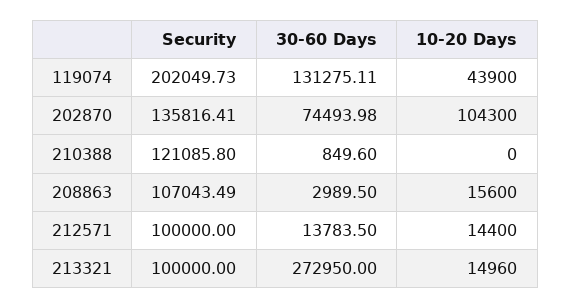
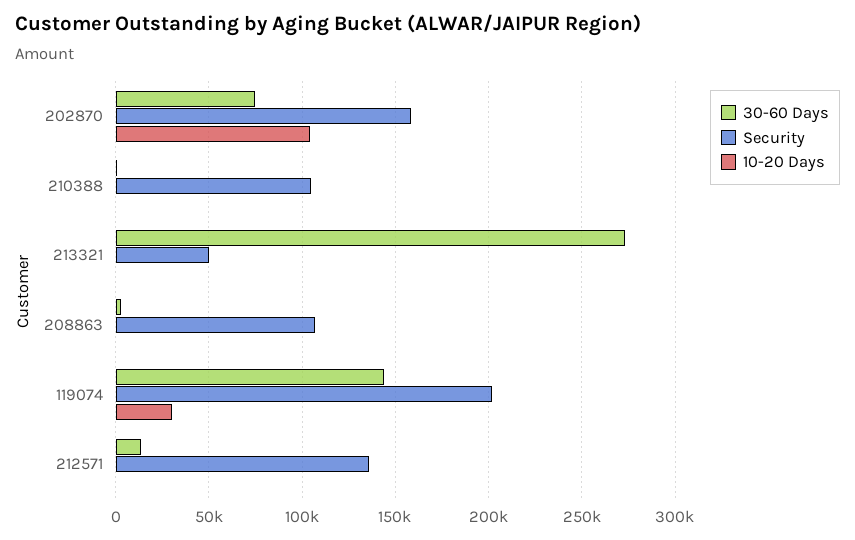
  {
    "Security": {
      "119074": 202049.73,
-     "202870": 135816.41,
+     "202870": 160000,
-     "210388": 121085.8,
+     "210388": 105000,
      "208863": 107043.49,
-     "212571": 100000,
+     "212571": 135000,
-     "213321": 100000
+     "213321": 50000
    },
    "30-60 Days": {
-     "119074": 131275.11,
+     "119074": 145000,
      "202870": 74493.98,
      "210388": 849.6,
      "208863": 2989.5,
      "212571": 13783.5,
      "213321": 272950
    },
    "10-20 Days": {
-     "119074": 43900,
+     "119074": 30000,
      "202870": 104300,
      "210388": 0,
-     "208863": 15600,
+     "208863": 0,
-     "212571": 14400,
+     "212571": 0,
-     "213321": 14960
+     "213321": 0
    }
  }

